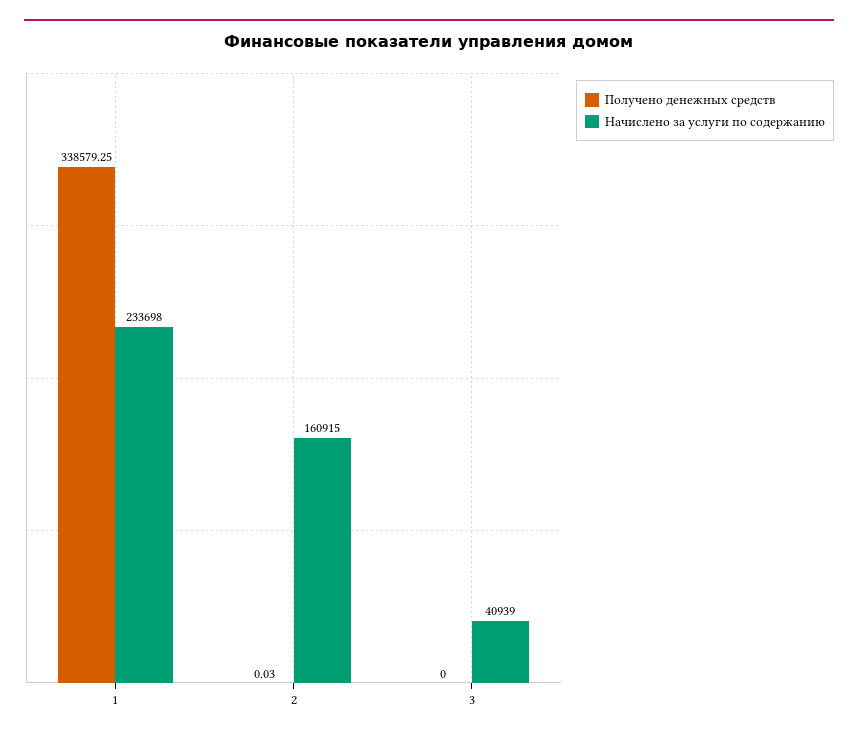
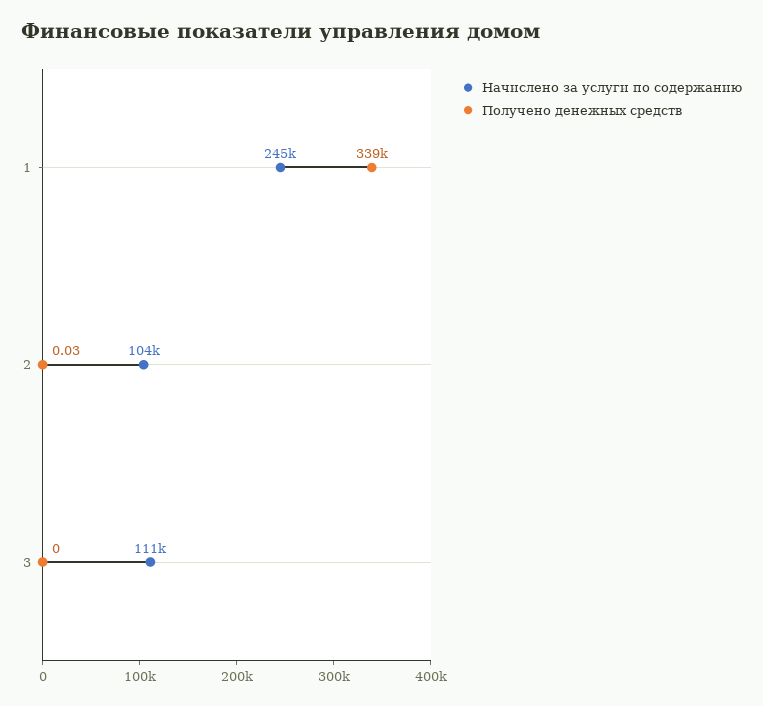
  {
    "Получено денежных средств": {
      "1": 338579.25,
      "2": 0.03,
      "3": 0
    },
    "Начислено за услуги по содержанию": {
-     "1": 233698,
+     "1": 245000,
-     "2": 160915,
+     "2": 104000,
-     "3": 40939
+     "3": 111000
    }
  }

